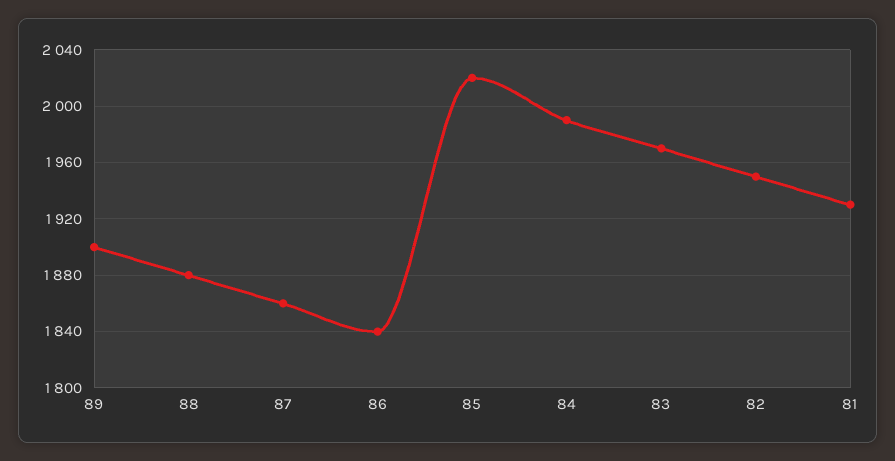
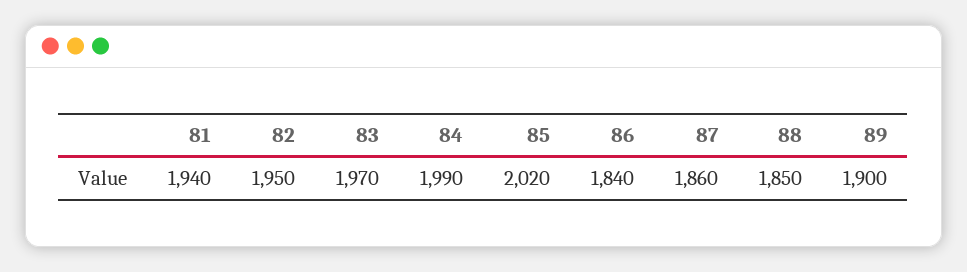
  {
    "89": 1900,
-   "88": 1880,
+   "88": 1850,
    "87": 1860,
    "86": 1840,
    "85": 2020,
    "84": 1990,
    "83": 1970,
    "82": 1950,
-   "81": 1930
+   "81": 1940
  }

